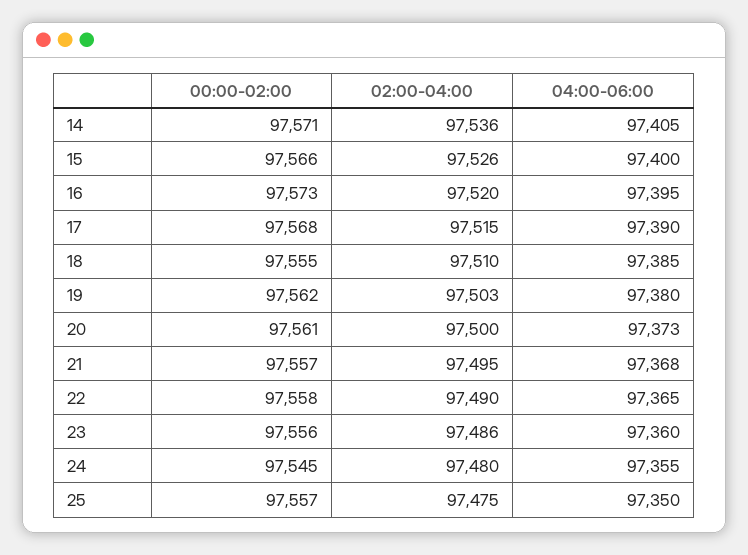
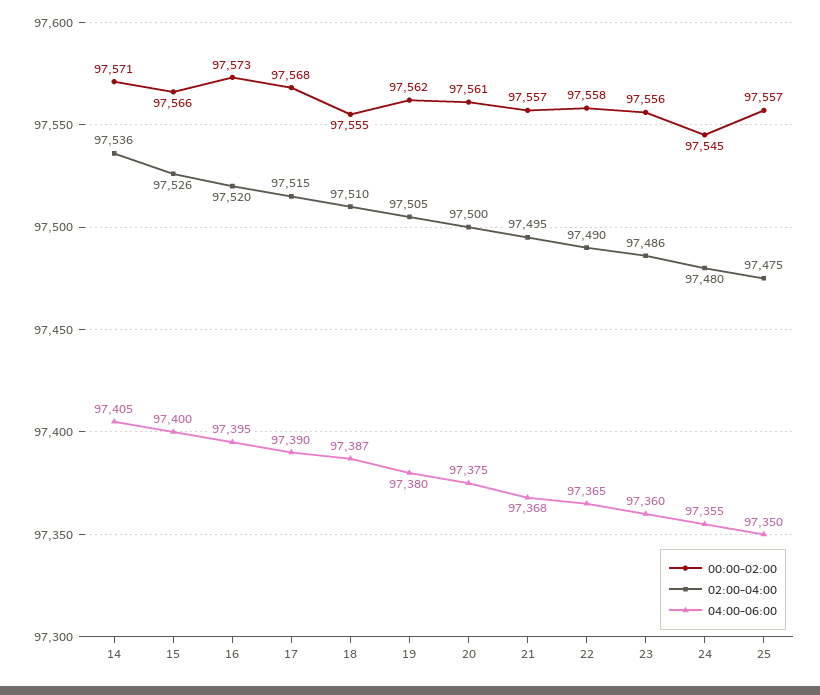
  {
    "00:00-02:00": {
      "14": 97571,
      "15": 97566,
      "16": 97573,
      "17": 97568,
      "18": 97555,
      "19": 97562,
      "20": 97561,
      "21": 97557,
      "22": 97558,
      "23": 97556,
      "24": 97545,
      "25": 97557
    },
    "02:00-04:00": {
      "14": 97536,
      "15": 97526,
      "16": 97520,
      "17": 97515,
      "18": 97510,
-     "19": 97503,
+     "19": 97505,
      "20": 97500,
      "21": 97495,
      "22": 97490,
      "23": 97486,
      "24": 97480,
      "25": 97475
    },
    "04:00-06:00": {
      "14": 97405,
      "15": 97400,
      "16": 97395,
      "17": 97390,
-     "18": 97385,
+     "18": 97387,
      "19": 97380,
-     "20": 97373,
+     "20": 97375,
      "21": 97368,
      "22": 97365,
      "23": 97360,
      "24": 97355,
      "25": 97350
    }
  }

